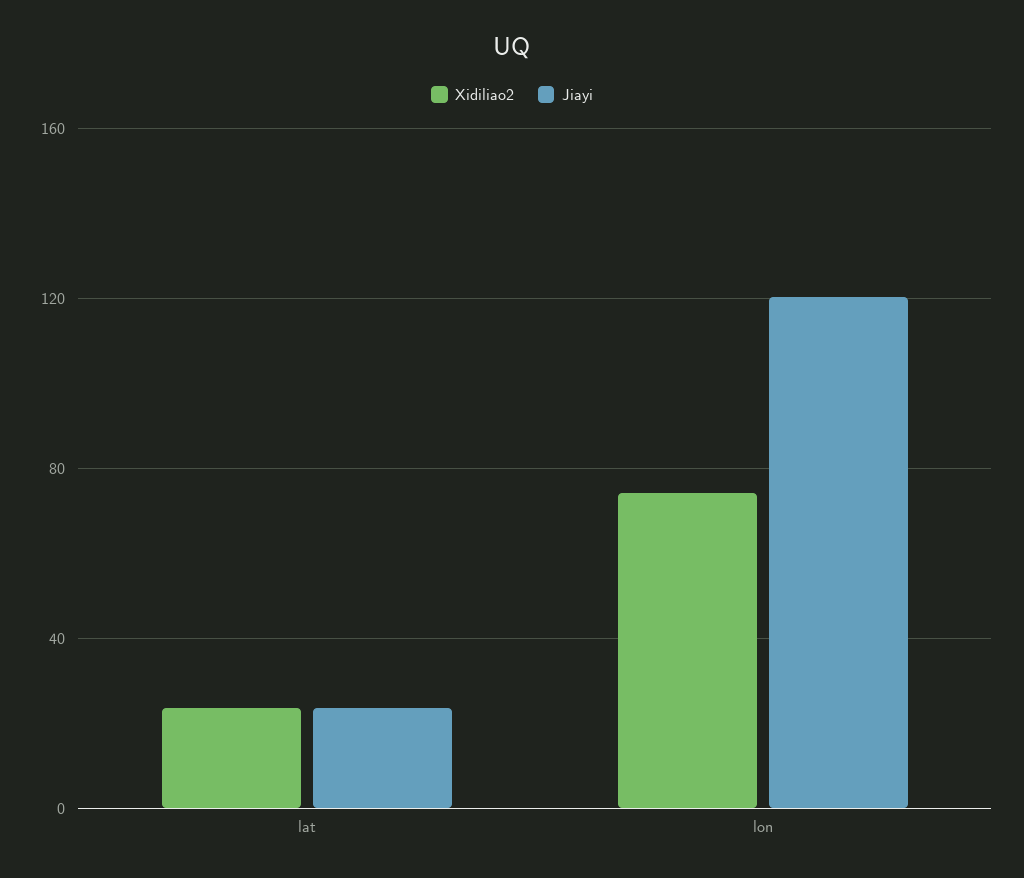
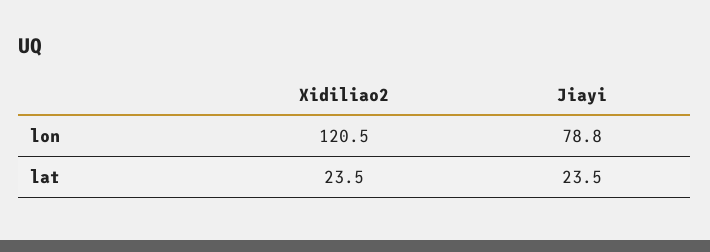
  {
    "Xidiliao2": {
      "lat": 23.5,
-     "lon": 75
+     "lon": 120.5
    },
    "Jiayi": {
      "lat": 23.5,
-     "lon": 120
+     "lon": 78.8
    }
  }

